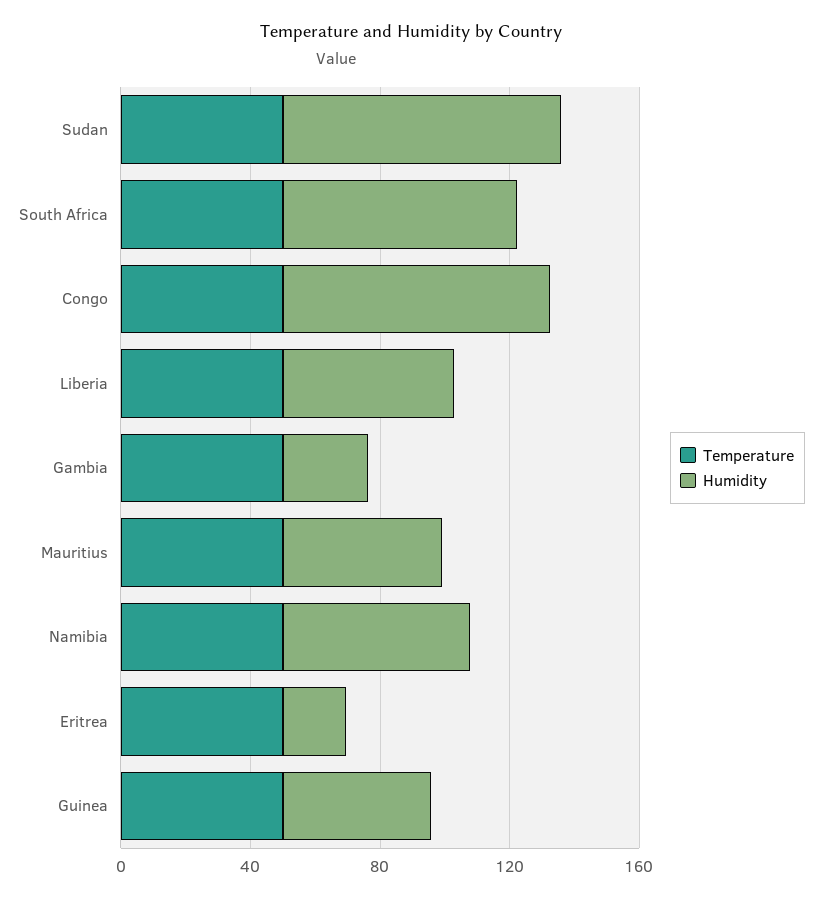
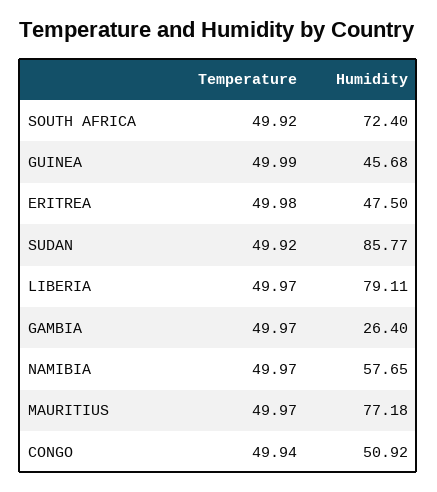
  {
    "Temperature": {
      "Sudan": 49.92,
      "South Africa": 49.92,
      "Congo": 49.94,
      "Liberia": 49.97,
      "Gambia": 49.97,
      "Mauritius": 49.97,
      "Namibia": 49.97,
      "Eritrea": 49.98,
      "Guinea": 49.99
    },
    "Humidity": {
      "Sudan": 85.77,
      "South Africa": 72.4,
-     "Congo": 80,
+     "Congo": 50.92,
-     "Liberia": 50,
+     "Liberia": 79.11,
      "Gambia": 26.4,
-     "Mauritius": 50,
+     "Mauritius": 77.18,
      "Namibia": 57.65,
-     "Eritrea": 20,
+     "Eritrea": 47.5,
      "Guinea": 45.68
    }
  }

